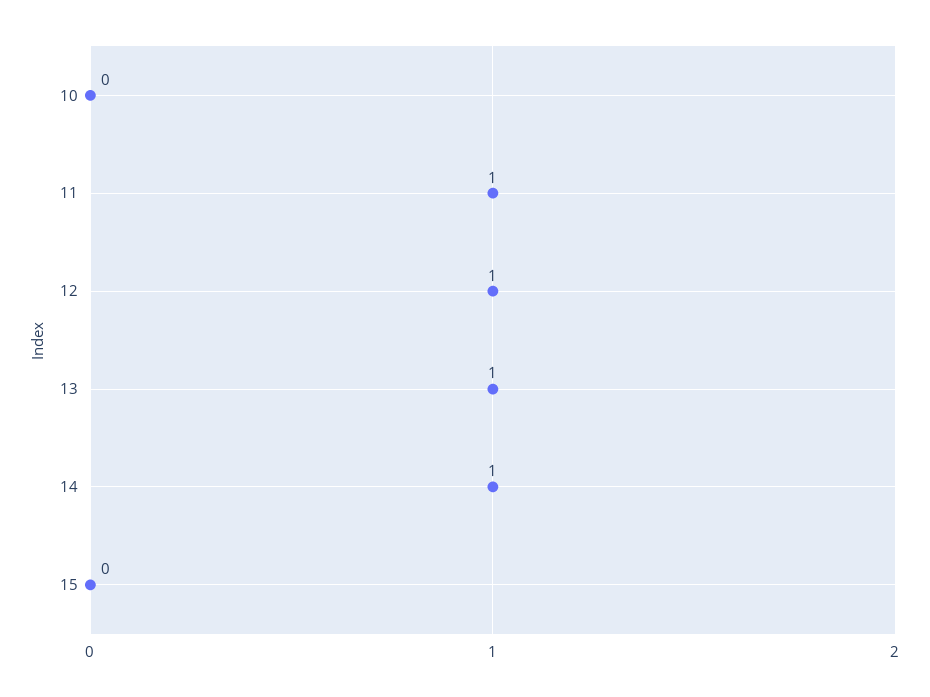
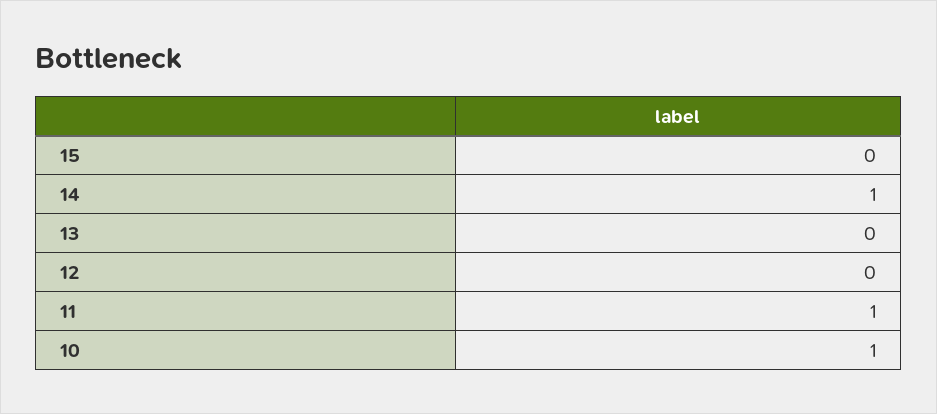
  {
-   "10": 0,
+   "10": 1,
    "11": 1,
-   "12": 1,
+   "12": 0,
-   "13": 1,
+   "13": 0,
    "14": 1,
    "15": 0
  }

